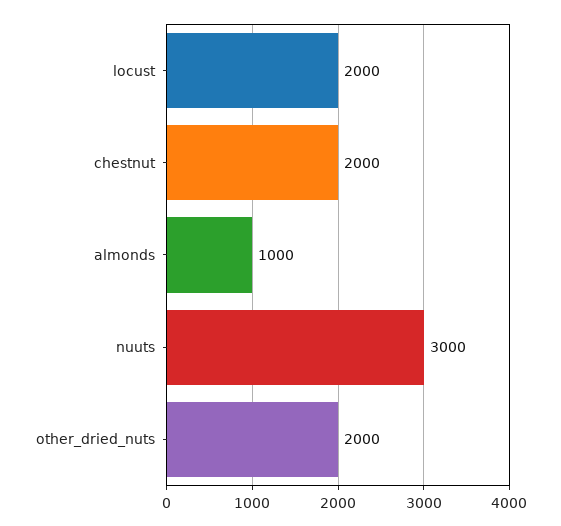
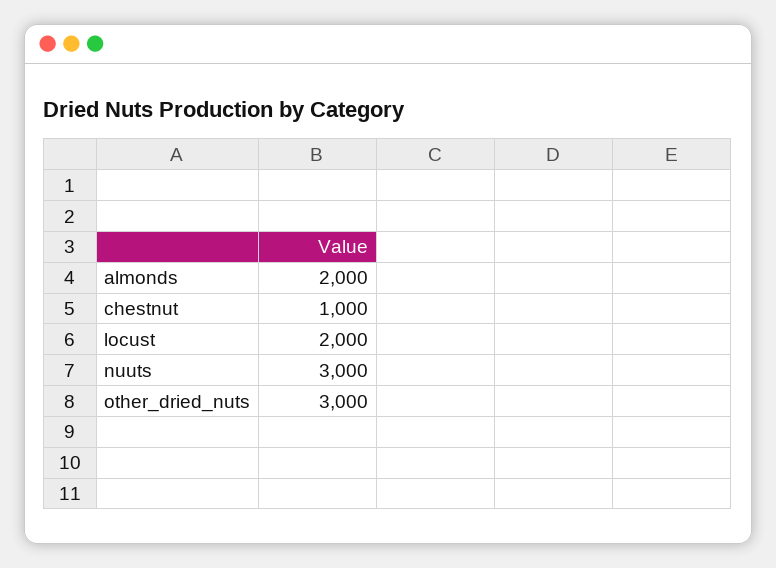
  {
    "locust": 2000,
-   "chestnut": 2000,
+   "chestnut": 1000,
-   "almonds": 1000,
+   "almonds": 2000,
    "nuuts": 3000,
-   "other_dried_nuts": 2000
+   "other_dried_nuts": 3000
  }

